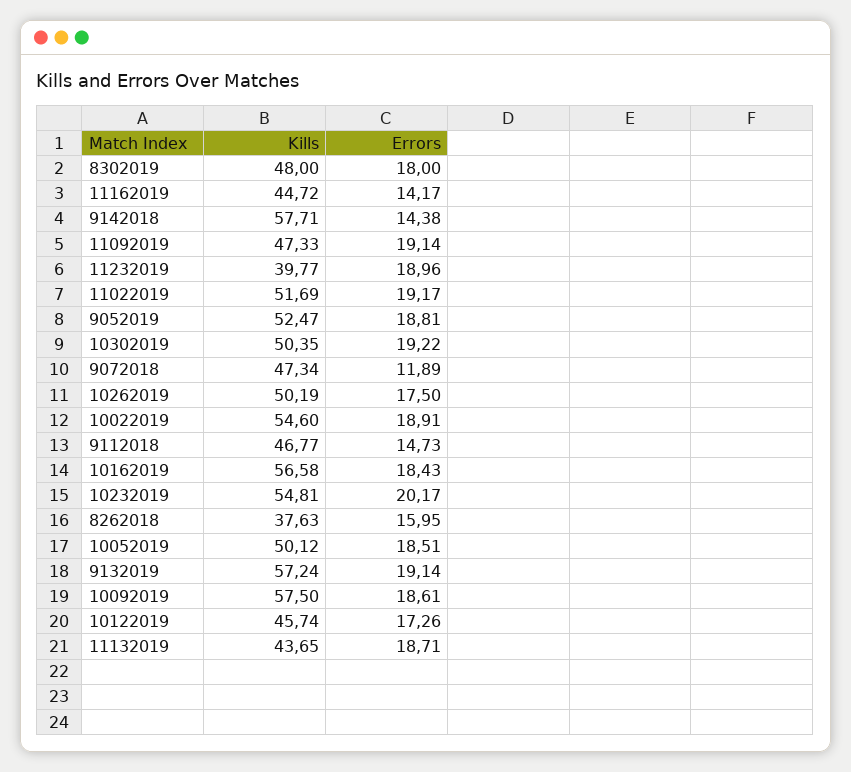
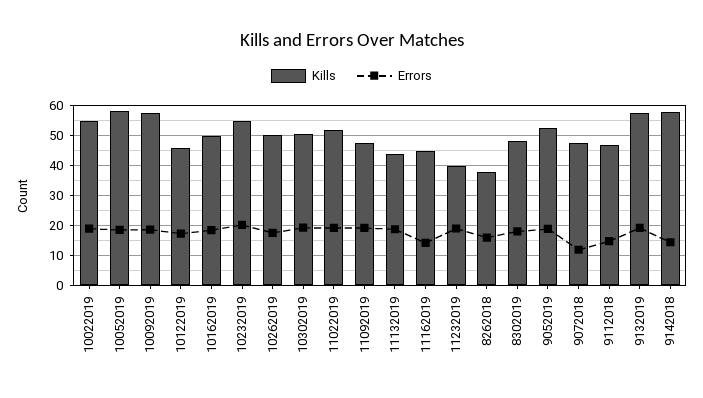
  {
    "Kills": {
      "8302019": 48,
      "11162019": 44.72,
      "9142018": 57.71,
      "11092019": 47.33,
      "11232019": 39.77,
      "11022019": 51.69,
      "9052019": 52.47,
      "10302019": 50.35,
      "9072018": 47.34,
      "10262019": 50.19,
      "10022019": 54.6,
      "9112018": 46.77,
-     "10162019": 56.58,
+     "10162019": 50,
      "10232019": 54.81,
      "8262018": 37.63,
-     "10052019": 50.12,
+     "10052019": 58,
      "9132019": 57.24,
      "10092019": 57.5,
      "10122019": 45.74,
      "11132019": 43.65
    },
    "Errors": {
      "8302019": 18,
      "11162019": 14.17,
      "9142018": 14.38,
      "11092019": 19.14,
      "11232019": 18.96,
      "11022019": 19.17,
      "9052019": 18.81,
      "10302019": 19.22,
      "9072018": 11.89,
      "10262019": 17.5,
      "10022019": 18.91,
      "9112018": 14.73,
      "10162019": 18.43,
      "10232019": 20.17,
      "8262018": 15.95,
      "10052019": 18.51,
      "9132019": 19.14,
      "10092019": 18.61,
      "10122019": 17.26,
      "11132019": 18.71
    }
  }

